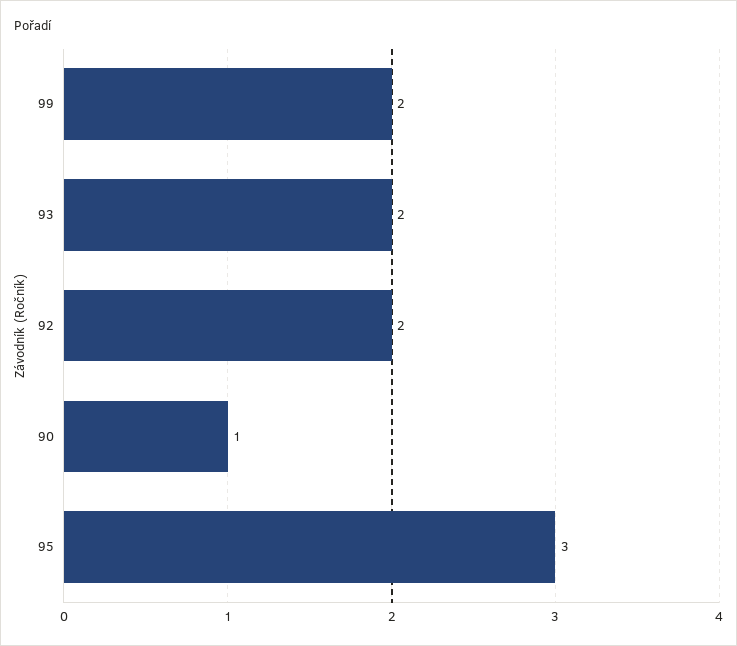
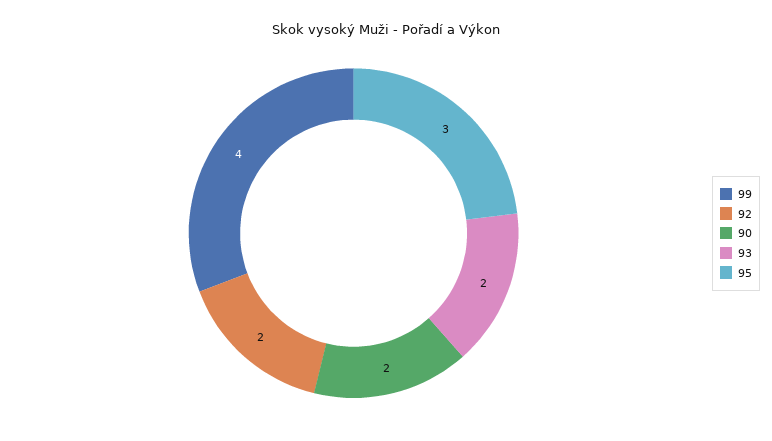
  {
-   "99": 2,
+   "99": 4,
    "93": 2,
    "92": 2,
-   "90": 1,
+   "90": 2,
    "95": 3
  }

